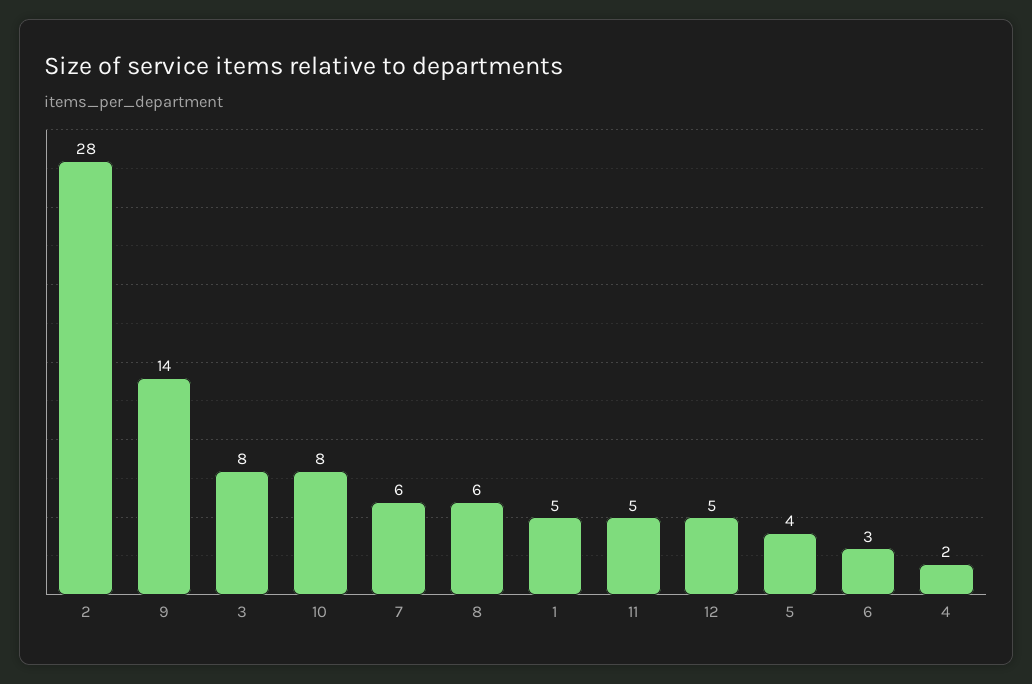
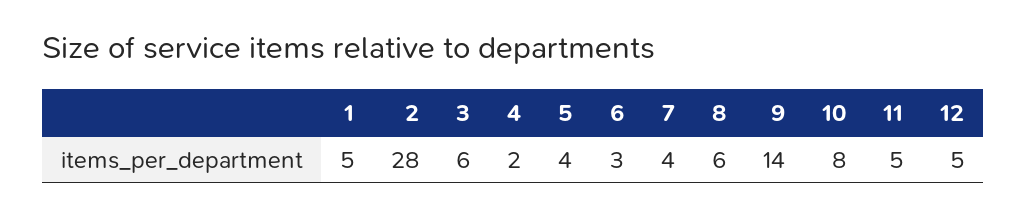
  {
    "2": 28,
    "9": 14,
-   "3": 8,
+   "3": 6,
    "10": 8,
-   "7": 6,
+   "7": 4,
    "8": 6,
    "1": 5,
    "11": 5,
    "12": 5,
    "5": 4,
    "6": 3,
    "4": 2
  }

